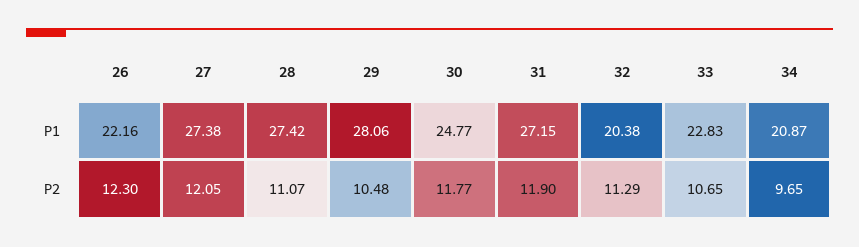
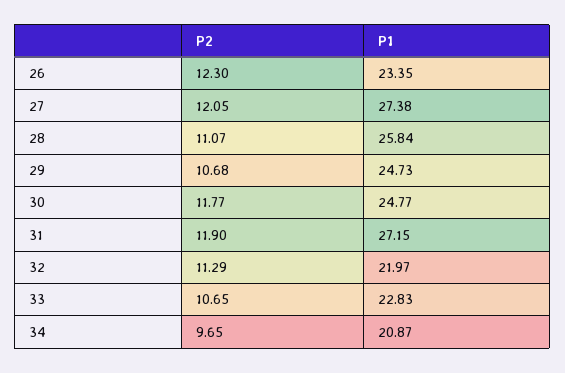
  {
    "26": {
-     "P1": 22.16,
+     "P1": 23.35,
      "P2": 12.3
    },
    "27": {
      "P1": 27.38,
      "P2": 12.05
    },
    "28": {
-     "P1": 27.42,
+     "P1": 25.84,
      "P2": 11.07
    },
    "29": {
-     "P1": 28.06,
+     "P1": 24.73,
-     "P2": 10.48
+     "P2": 10.68
    },
    "30": {
      "P1": 24.77,
      "P2": 11.77
    },
    "31": {
      "P1": 27.15,
      "P2": 11.9
    },
    "32": {
-     "P1": 20.38,
+     "P1": 21.97,
      "P2": 11.29
    },
    "33": {
      "P1": 22.83,
      "P2": 10.65
    },
    "34": {
      "P1": 20.87,
      "P2": 9.65
    }
  }

